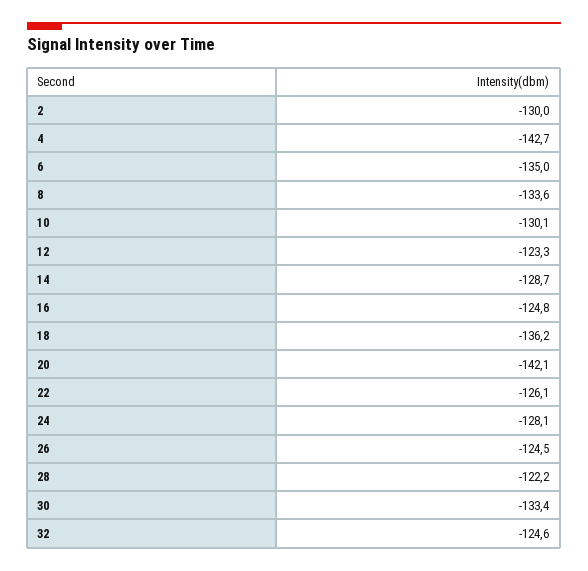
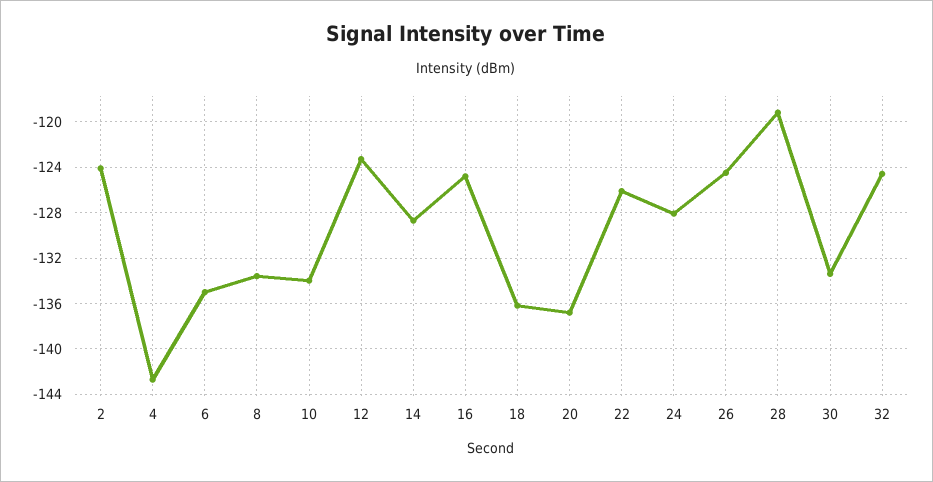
  {
-   "2": -130,
+   "2": -124,
    "4": -142.7,
    "6": -135,
    "8": -133.6,
-   "10": -130.1,
+   "10": -134,
    "12": -123.3,
    "14": -128.7,
    "16": -124.8,
    "18": -136.2,
-   "20": -142.1,
+   "20": -137,
    "22": -126.1,
    "24": -128.1,
    "26": -124.5,
-   "28": -122.2,
+   "28": -119,
    "30": -133.4,
    "32": -124.6
  }

